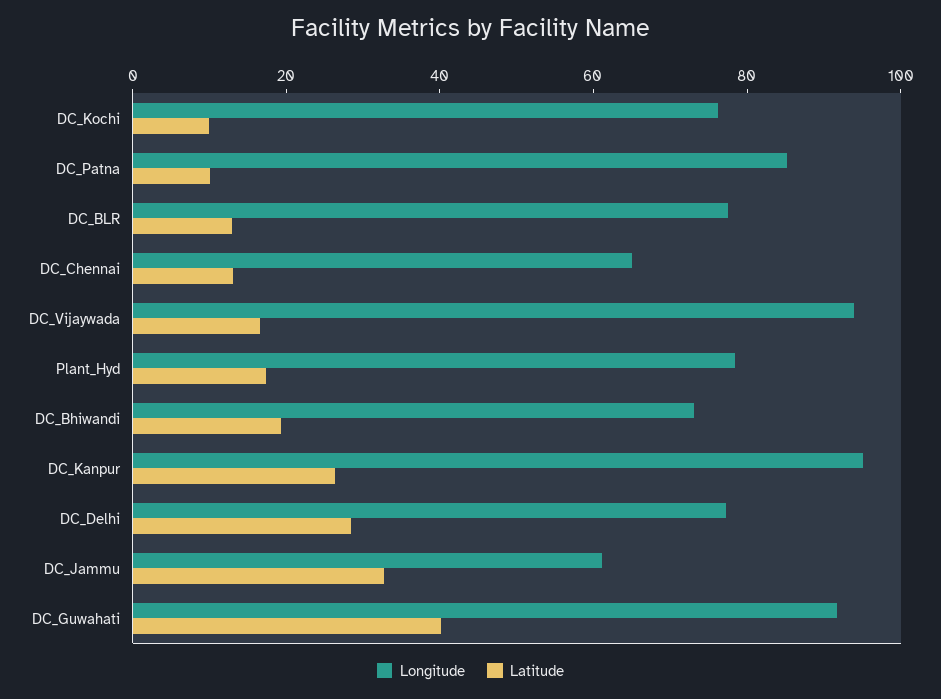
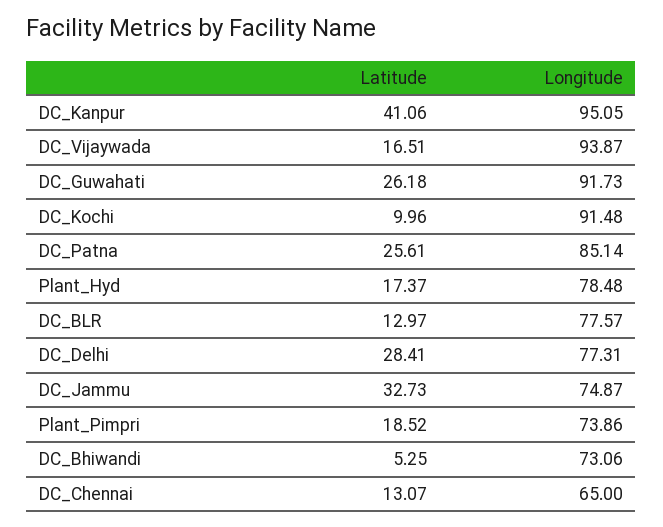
  {
    "Longitude": {
-     "DC_Kochi": 75,
+     "DC_Kochi": 91.48,
      "DC_Patna": 85.14,
      "DC_BLR": 77.57,
      "DC_Chennai": 65,
      "DC_Vijaywada": 93.87,
      "Plant_Hyd": 78.48,
      "DC_Bhiwandi": 73.06,
      "DC_Kanpur": 95.05,
      "DC_Delhi": 77.31,
-     "DC_Jammu": 60,
+     "DC_Jammu": 74.87,
-     "DC_Guwahati": 91.73
+     "DC_Guwahati": 91.73,
+     "Plant_Pimpri": 73.86
    },
    "Latitude": {
      "DC_Kochi": 9.96,
-     "DC_Patna": 10,
+     "DC_Patna": 25.61,
      "DC_BLR": 12.97,
      "DC_Chennai": 13.07,
      "DC_Vijaywada": 16.51,
      "Plant_Hyd": 17.37,
-     "DC_Bhiwandi": 20,
+     "DC_Bhiwandi": 5.25,
-     "DC_Kanpur": 25,
+     "DC_Kanpur": 41.06,
      "DC_Delhi": 28.41,
      "DC_Jammu": 32.73,
-     "DC_Guwahati": 40
+     "DC_Guwahati": 26.18,
+     "Plant_Pimpri": 18.52
    }
  }

